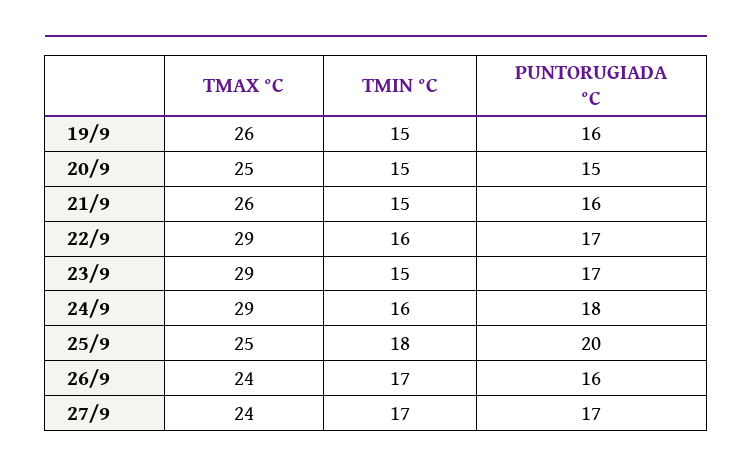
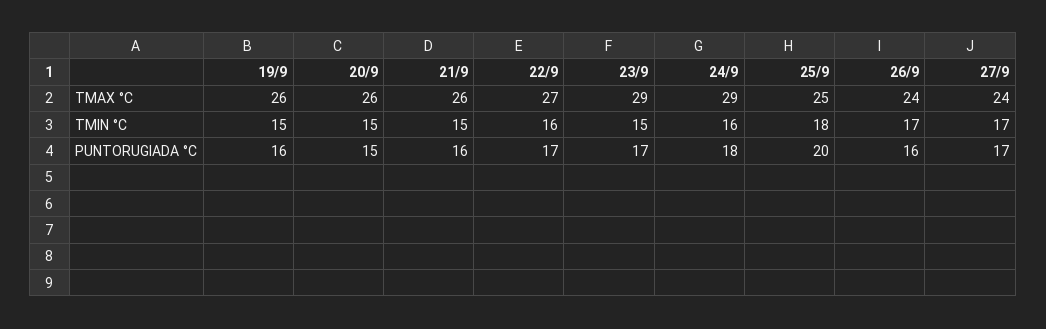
  {
    "TMAX °C": {
      "19/9": 26,
-     "20/9": 25,
+     "20/9": 26,
      "21/9": 26,
-     "22/9": 29,
+     "22/9": 27,
      "23/9": 29,
      "24/9": 29,
      "25/9": 25,
      "26/9": 24,
      "27/9": 24
    },
    "TMIN °C": {
      "19/9": 15,
      "20/9": 15,
      "21/9": 15,
      "22/9": 16,
      "23/9": 15,
      "24/9": 16,
      "25/9": 18,
      "26/9": 17,
      "27/9": 17
    },
    "PUNTORUGIADA °C": {
      "19/9": 16,
      "20/9": 15,
      "21/9": 16,
      "22/9": 17,
      "23/9": 17,
      "24/9": 18,
      "25/9": 20,
      "26/9": 16,
      "27/9": 17
    }
  }

